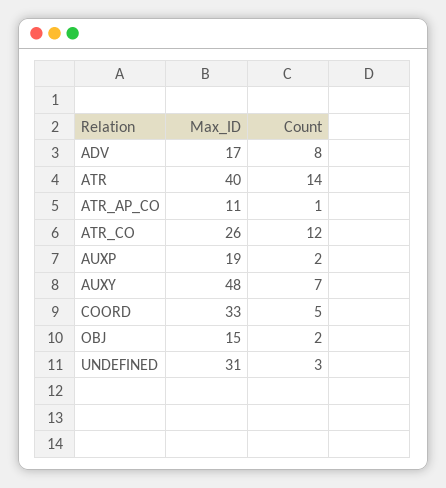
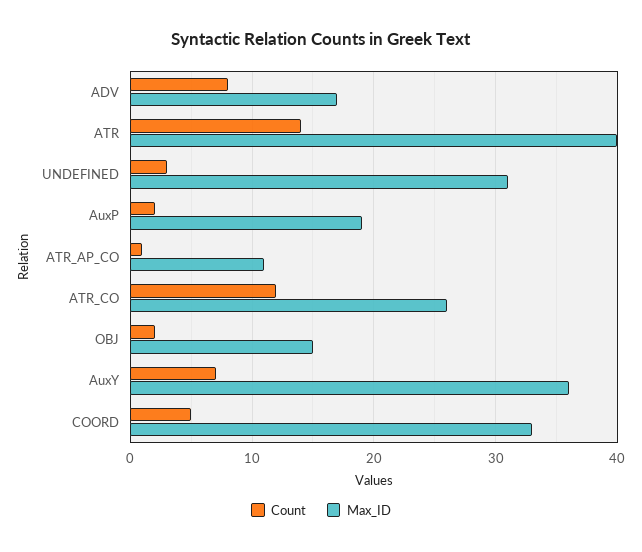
  {
    "Max_ID": {
      "ADV": 17,
      "ATR": 40,
      "ATR_AP_CO": 11,
      "ATR_CO": 26,
      "AUXP": 19,
-     "AUXY": 48,
+     "AUXY": 36,
      "COORD": 33,
      "OBJ": 15,
      "UNDEFINED": 31
    },
    "Count": {
      "ADV": 8,
      "ATR": 14,
      "ATR_AP_CO": 1,
      "ATR_CO": 12,
      "AUXP": 2,
      "AUXY": 7,
      "COORD": 5,
      "OBJ": 2,
      "UNDEFINED": 3
    }
  }

